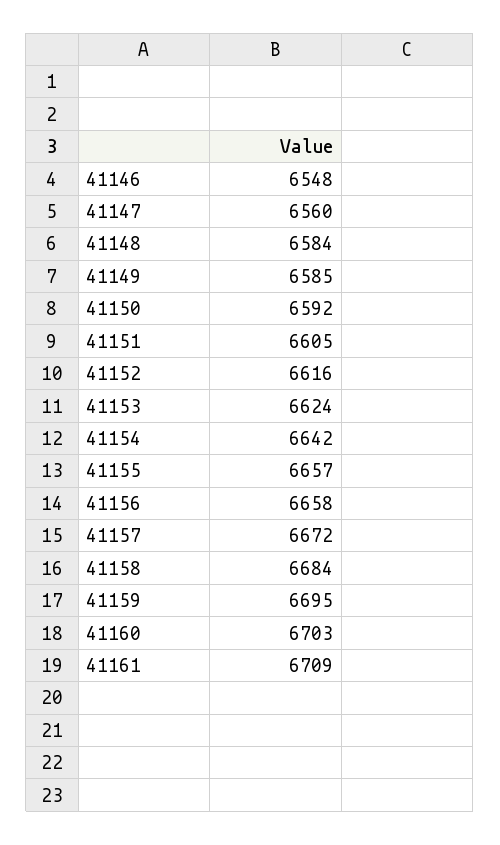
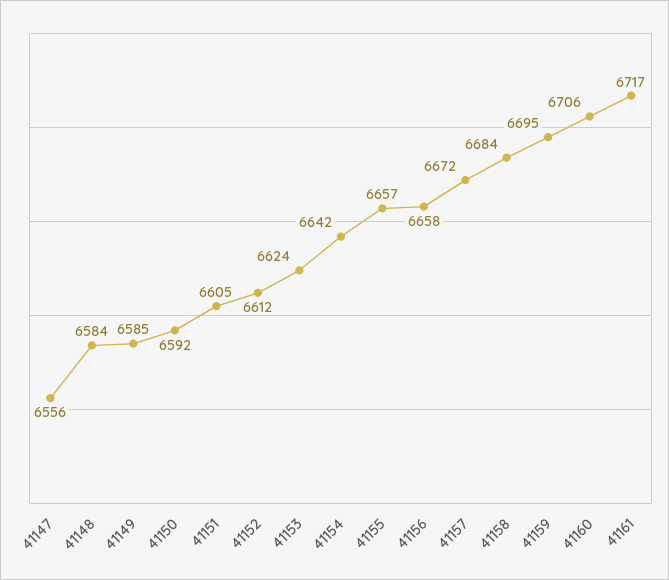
  {
-   "41146": 6548,
-   "41147": 6560,
+   "41147": 6556,
    "41148": 6584,
    "41149": 6585,
    "41150": 6592,
    "41151": 6605,
-   "41152": 6616,
+   "41152": 6612,
    "41153": 6624,
    "41154": 6642,
    "41155": 6657,
    "41156": 6658,
    "41157": 6672,
    "41158": 6684,
    "41159": 6695,
-   "41160": 6703,
+   "41160": 6706,
-   "41161": 6709
+   "41161": 6717
  }

